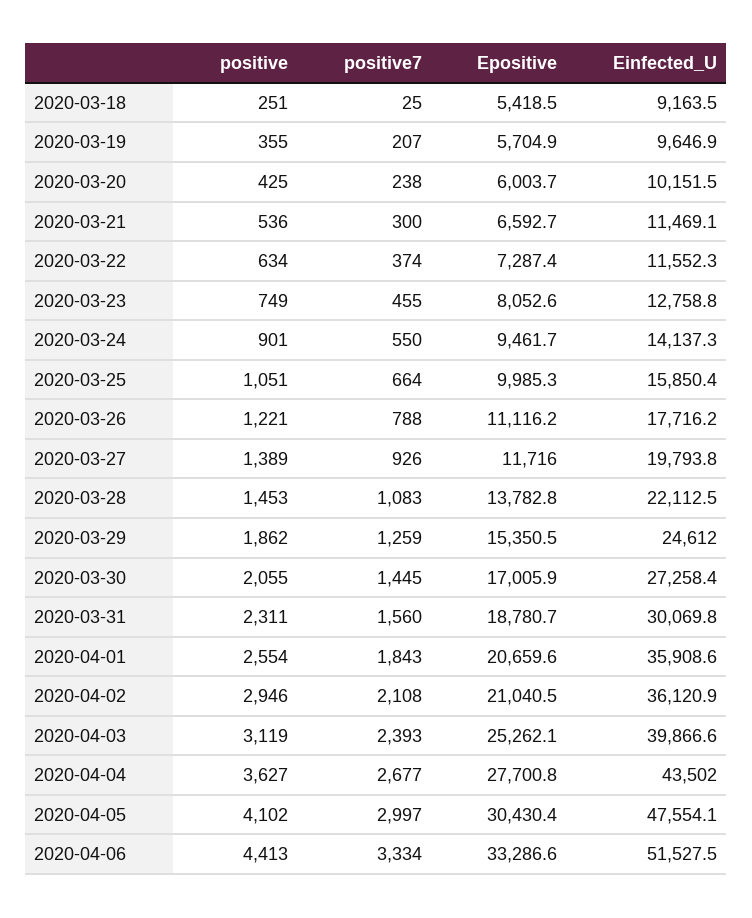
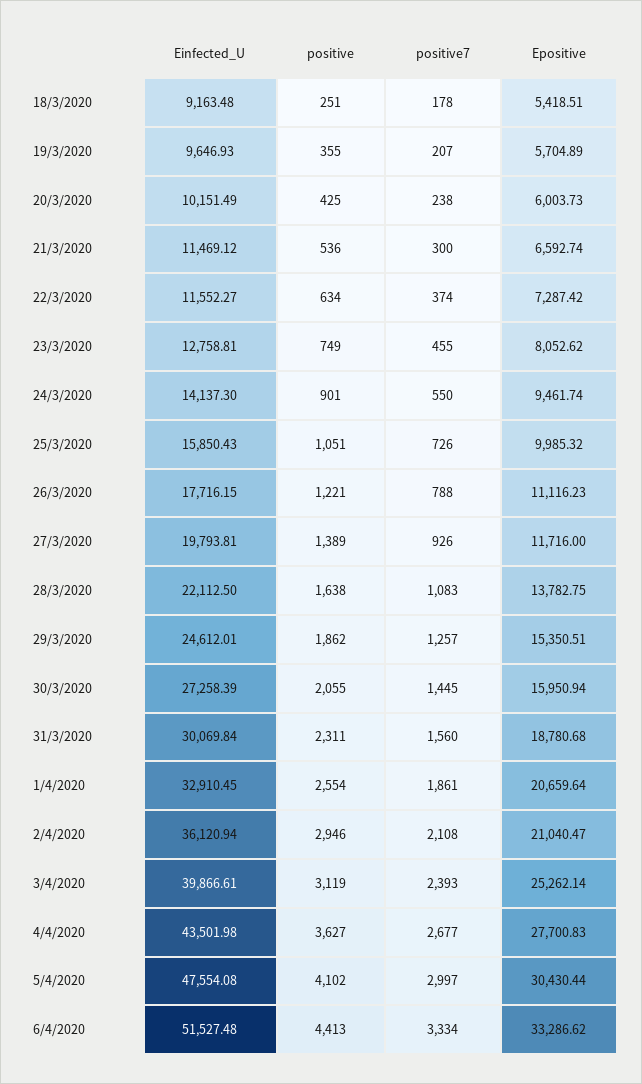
  {
    "positive": {
      "2020-03-18": 251,
      "2020-03-19": 355,
      "2020-03-20": 425,
      "2020-03-21": 536,
      "2020-03-22": 634,
      "2020-03-23": 749,
      "2020-03-24": 901,
      "2020-03-25": 1051,
      "2020-03-26": 1221,
      "2020-03-27": 1389,
-     "2020-03-28": 1453,
+     "2020-03-28": 1638,
      "2020-03-29": 1862,
      "2020-03-30": 2055,
      "2020-03-31": 2311,
      "2020-04-01": 2554,
      "2020-04-02": 2946,
      "2020-04-03": 3119,
      "2020-04-04": 3627,
      "2020-04-05": 4102,
      "2020-04-06": 4413
    },
    "positive7": {
-     "2020-03-18": 25,
+     "2020-03-18": 178,
      "2020-03-19": 207,
      "2020-03-20": 238,
      "2020-03-21": 300,
      "2020-03-22": 374,
      "2020-03-23": 455,
      "2020-03-24": 550,
-     "2020-03-25": 664,
+     "2020-03-25": 726,
      "2020-03-26": 788,
      "2020-03-27": 926,
      "2020-03-28": 1083,
-     "2020-03-29": 1259,
+     "2020-03-29": 1257,
      "2020-03-30": 1445,
      "2020-03-31": 1560,
-     "2020-04-01": 1843,
+     "2020-04-01": 1861,
      "2020-04-02": 2108,
      "2020-04-03": 2393,
      "2020-04-04": 2677,
      "2020-04-05": 2997,
      "2020-04-06": 3334
    },
    "Epositive": {
      "2020-03-18": 5418.51,
      "2020-03-19": 5704.89,
      "2020-03-20": 6003.73,
      "2020-03-21": 6592.74,
      "2020-03-22": 7287.42,
      "2020-03-23": 8052.62,
      "2020-03-24": 9461.74,
      "2020-03-25": 9985.32,
      "2020-03-26": 11116.23,
      "2020-03-27": 11716,
      "2020-03-28": 13782.75,
      "2020-03-29": 15350.51,
-     "2020-03-30": 17005.9,
+     "2020-03-30": 15950.94,
      "2020-03-31": 18780.68,
      "2020-04-01": 20659.64,
      "2020-04-02": 21040.47,
      "2020-04-03": 25262.14,
      "2020-04-04": 27700.83,
      "2020-04-05": 30430.44,
      "2020-04-06": 33286.62
    },
    "Einfected_U": {
      "2020-03-18": 9163.48,
      "2020-03-19": 9646.93,
      "2020-03-20": 10151.49,
      "2020-03-21": 11469.12,
      "2020-03-22": 11552.27,
      "2020-03-23": 12758.81,
      "2020-03-24": 14137.3,
      "2020-03-25": 15850.43,
      "2020-03-26": 17716.15,
      "2020-03-27": 19793.81,
      "2020-03-28": 22112.5,
      "2020-03-29": 24612.01,
      "2020-03-30": 27258.39,
      "2020-03-31": 30069.84,
-     "2020-04-01": 35908.6,
+     "2020-04-01": 32910.45,
      "2020-04-02": 36120.94,
      "2020-04-03": 39866.61,
      "2020-04-04": 43501.98,
      "2020-04-05": 47554.08,
      "2020-04-06": 51527.48
    }
  }

